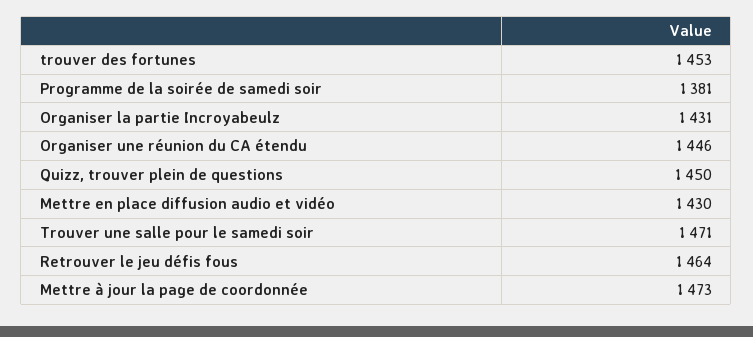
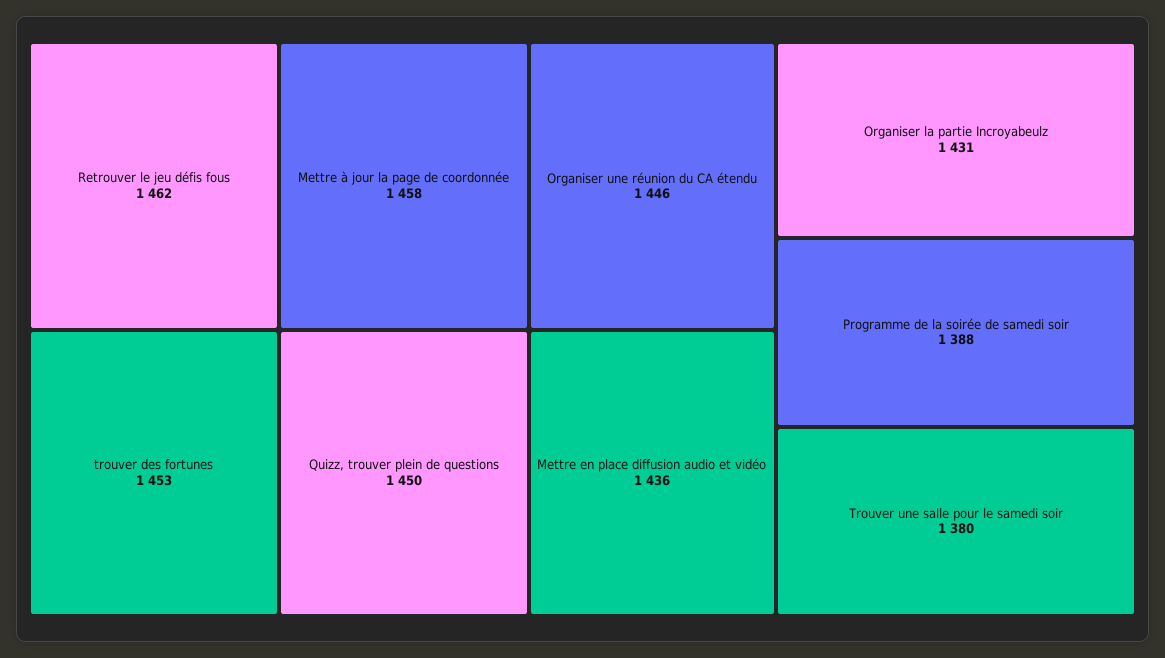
  {
    "trouver des fortunes": 1453,
-   "Programme de la soirée de samedi soir": 1381,
+   "Programme de la soirée de samedi soir": 1388,
    "Organiser la partie Incroyabeulz": 1431,
    "Organiser une réunion du CA étendu": 1446,
    "Quizz, trouver plein de questions": 1450,
-   "Mettre en place diffusion audio et vidéo": 1430,
+   "Mettre en place diffusion audio et vidéo": 1436,
-   "Trouver une salle pour le samedi soir": 1471,
+   "Trouver une salle pour le samedi soir": 1380,
-   "Retrouver le jeu défis fous": 1464,
+   "Retrouver le jeu défis fous": 1462,
-   "Mettre à jour la page de coordonnée": 1473
+   "Mettre à jour la page de coordonnée": 1458
  }

